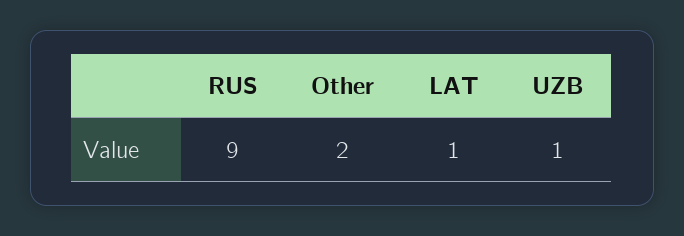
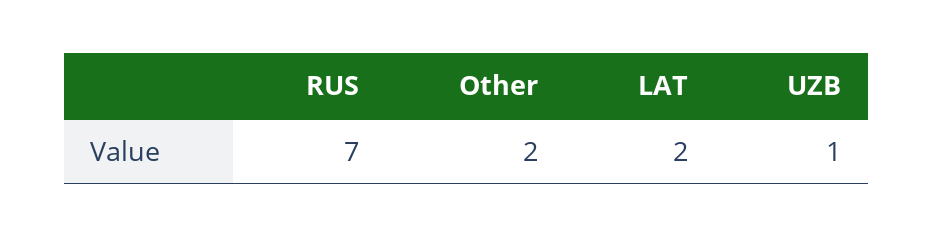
  {
-   "RUS": 9,
+   "RUS": 7,
    "Other": 2,
-   "LAT": 1,
+   "LAT": 2,
    "UZB": 1
  }

